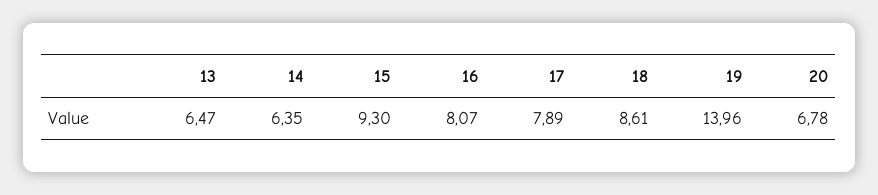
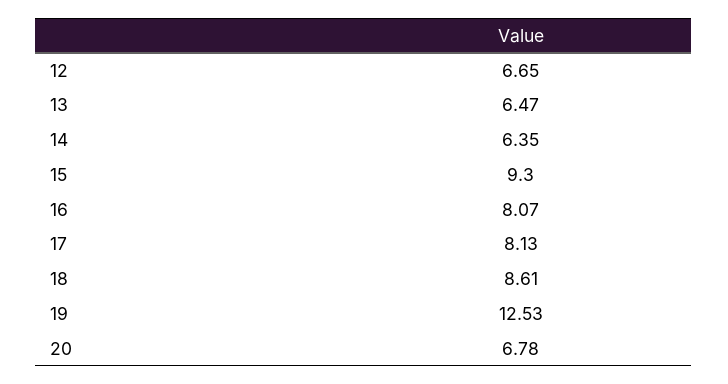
  {
    "13": 6.47,
    "14": 6.35,
    "15": 9.3,
    "16": 8.07,
-   "17": 7.89,
+   "17": 8.13,
    "18": 8.61,
-   "19": 13.96,
+   "19": 12.53,
-   "20": 6.78
+   "20": 6.78,
+   "12": 6.65
  }

